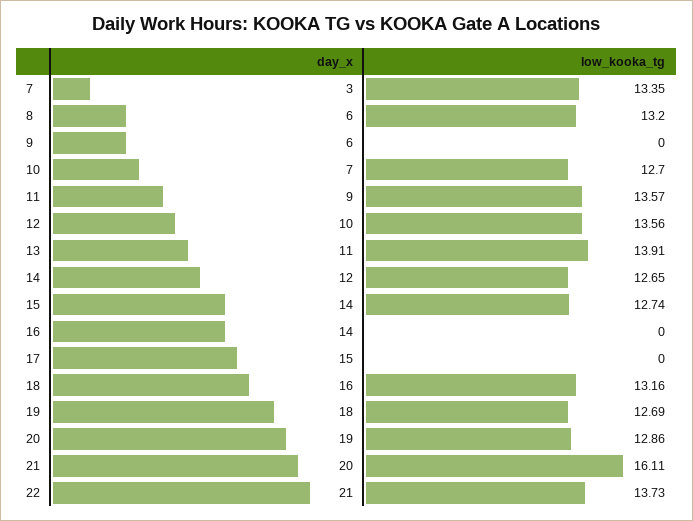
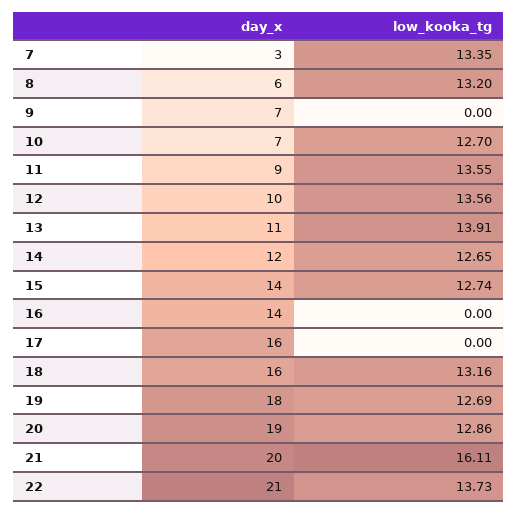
  {
    "day_x": {
      "7": 3,
      "8": 6,
-     "9": 6,
+     "9": 7,
      "10": 7,
      "11": 9,
      "12": 10,
      "13": 11,
      "14": 12,
      "15": 14,
      "16": 14,
-     "17": 15,
+     "17": 16,
      "18": 16,
      "19": 18,
      "20": 19,
      "21": 20,
      "22": 21
    },
    "low_kooka_tg": {
      "7": 13.35,
      "8": 13.2,
      "9": 0,
      "10": 12.7,
-     "11": 13.57,
+     "11": 13.55,
      "12": 13.56,
      "13": 13.91,
      "14": 12.65,
      "15": 12.74,
      "16": 0,
      "17": 0,
      "18": 13.16,
      "19": 12.69,
      "20": 12.86,
      "21": 16.11,
      "22": 13.73
    }
  }

